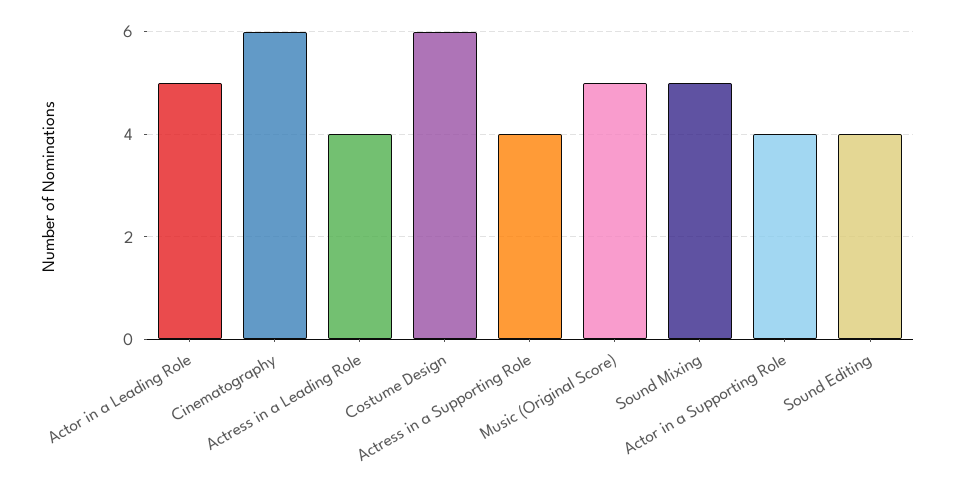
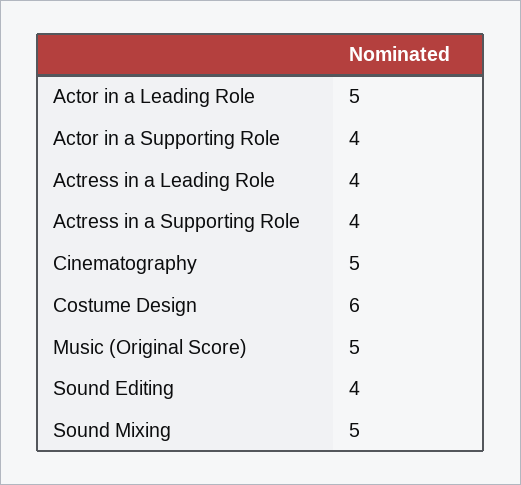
  {
    "Actor in a Leading Role": 5,
-   "Cinematography": 6,
+   "Cinematography": 5,
    "Actress in a Leading Role": 4,
    "Costume Design": 6,
    "Actress in a Supporting Role": 4,
    "Music (Original Score)": 5,
    "Sound Mixing": 5,
    "Actor in a Supporting Role": 4,
    "Sound Editing": 4
  }

